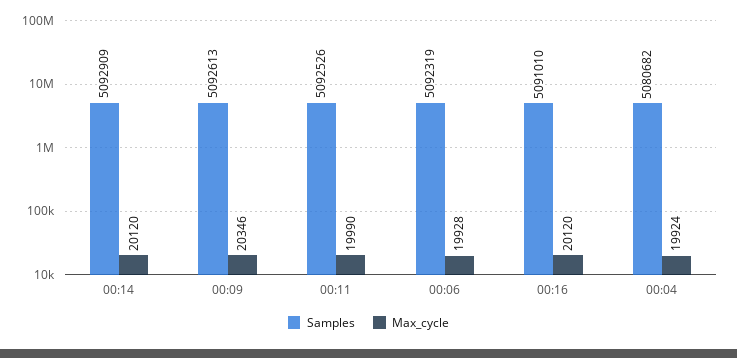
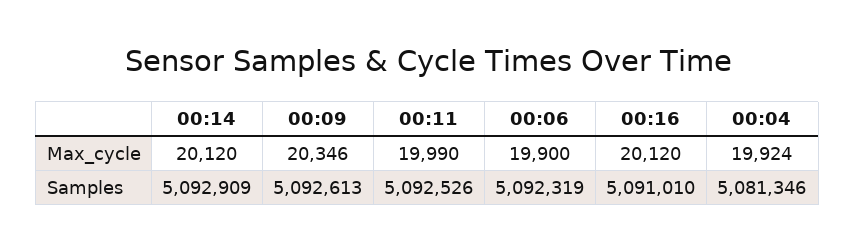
  {
    "Samples": {
      "00:14": 5092909,
      "00:09": 5092613,
      "00:11": 5092526,
      "00:06": 5092319,
      "00:16": 5091010,
-     "00:04": 5080682
+     "00:04": 5081346
    },
    "Max_cycle": {
      "00:14": 20120,
      "00:09": 20346,
      "00:11": 19990,
-     "00:06": 19928,
+     "00:06": 19900,
      "00:16": 20120,
      "00:04": 19924
    }
  }

